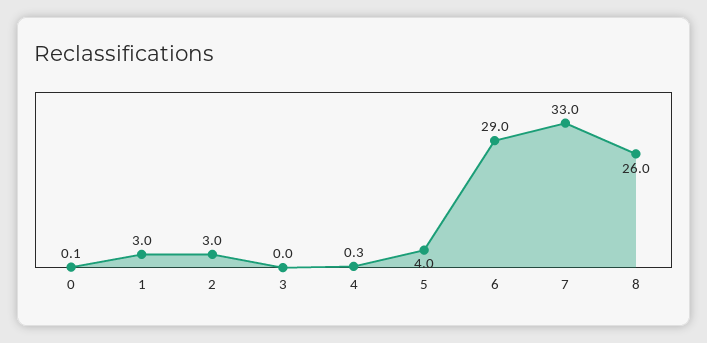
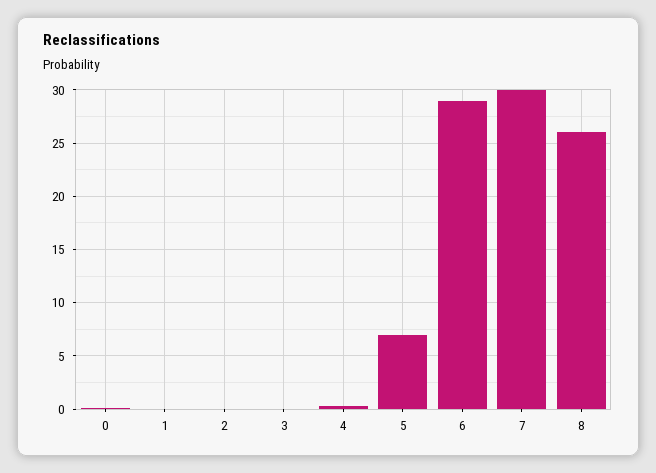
  {
    "0": 0.1,
-   "1": 3,
+   "1": 0,
-   "2": 3,
+   "2": 0,
    "3": 0,
    "4": 0.3,
-   "5": 4,
+   "5": 7,
    "6": 29,
-   "7": 33,
+   "7": 30,
    "8": 26
  }

